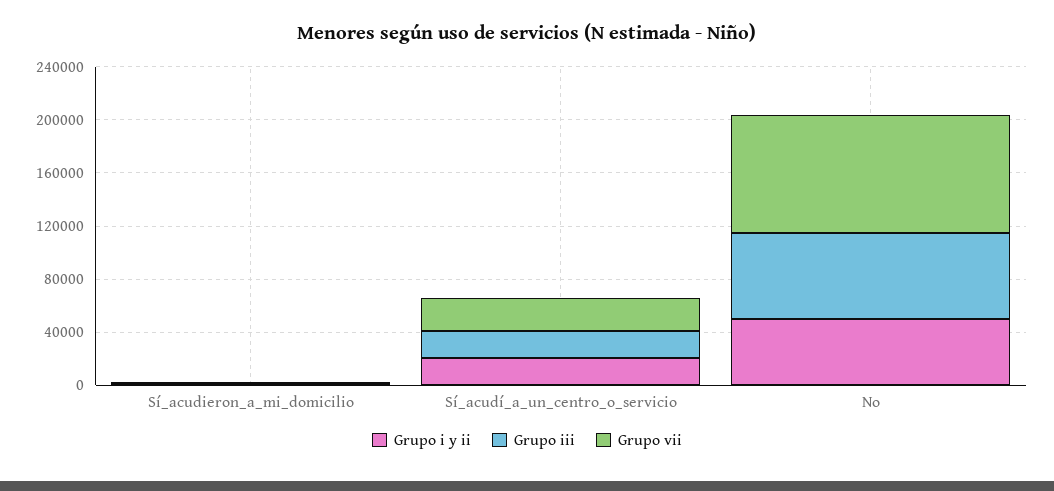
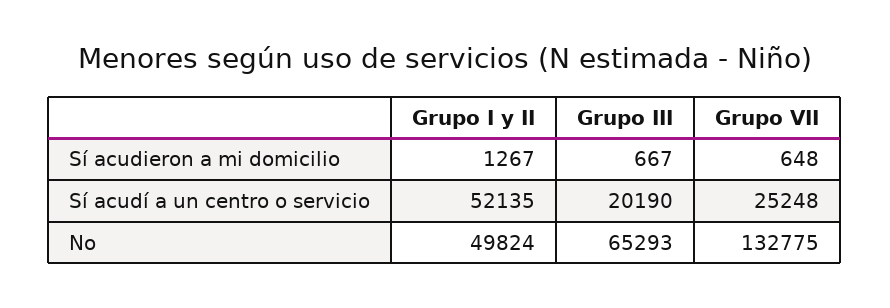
  {
    "Grupo i y ii": {
      "Sí_acudieron_a_mi_domicilio": 1267,
-     "Sí_acudí_a_un_centro_o_servicio": 20000,
+     "Sí_acudí_a_un_centro_o_servicio": 52135,
      "No": 49824
    },
    "Grupo iii": {
      "Sí_acudieron_a_mi_domicilio": 667,
      "Sí_acudí_a_un_centro_o_servicio": 20190,
      "No": 65293
    },
    "Grupo vii": {
      "Sí_acudieron_a_mi_domicilio": 648,
      "Sí_acudí_a_un_centro_o_servicio": 25248,
-     "No": 90000
+     "No": 132775
    }
  }

